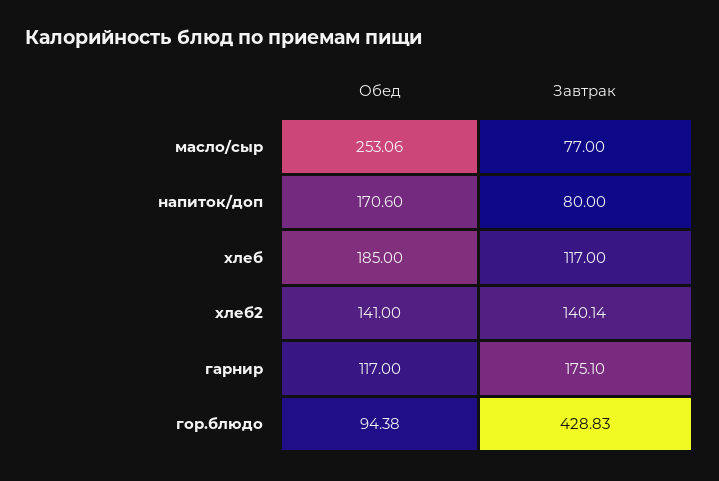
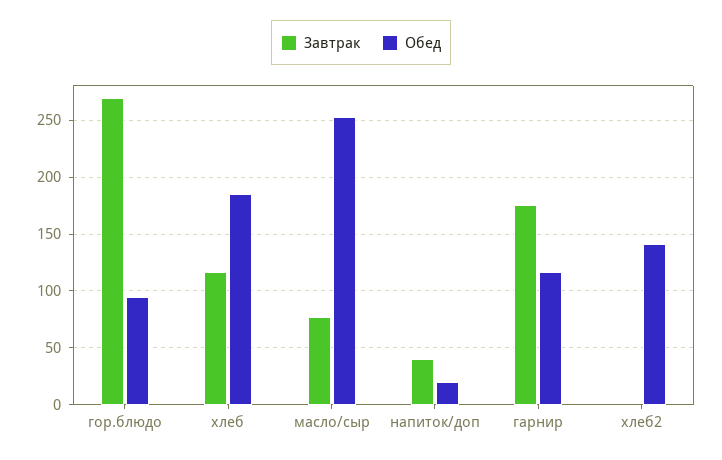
  {
    "Обед": {
      "масло/сыр": 253.06,
-     "напиток/доп": 170.6,
+     "напиток/доп": 20,
      "хлеб": 185,
      "хлеб2": 141,
      "гарнир": 117,
      "гор.блюдо": 94.38
    },
    "Завтрак": {
      "масло/сыр": 77,
-     "напиток/доп": 80,
+     "напиток/доп": 40,
      "хлеб": 117,
-     "хлеб2": 140.14,
+     "хлеб2": 0,
      "гарнир": 175.1,
-     "гор.блюдо": 428.83
+     "гор.блюдо": 270
    }
  }

